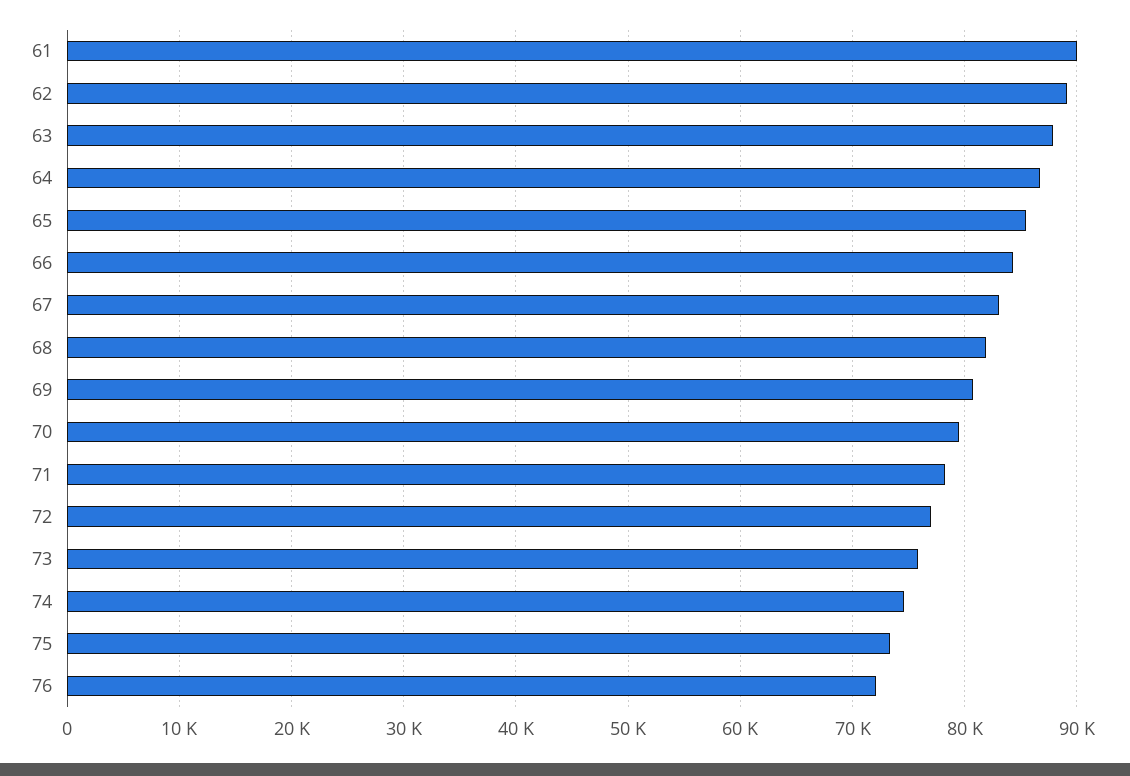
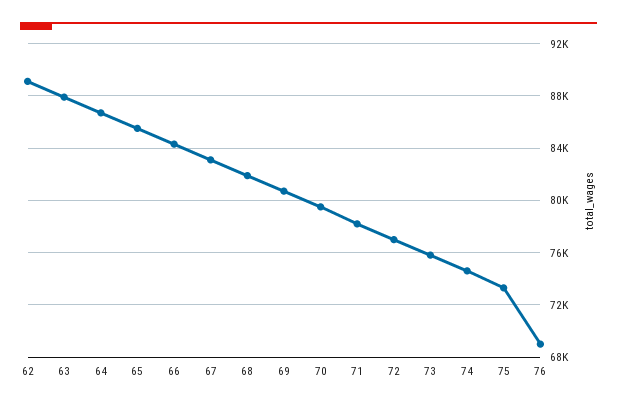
  {
-   "61": 90000,
    "62": 89000,
    "63": 88000,
    "64": 86500,
    "65": 85500,
    "66": 84500,
    "67": 83000,
    "68": 82000,
    "69": 80500,
    "70": 79500,
    "71": 78000,
    "72": 77000,
    "73": 76000,
    "74": 74500,
    "75": 73500,
-   "76": 72000
+   "76": 69000
  }

